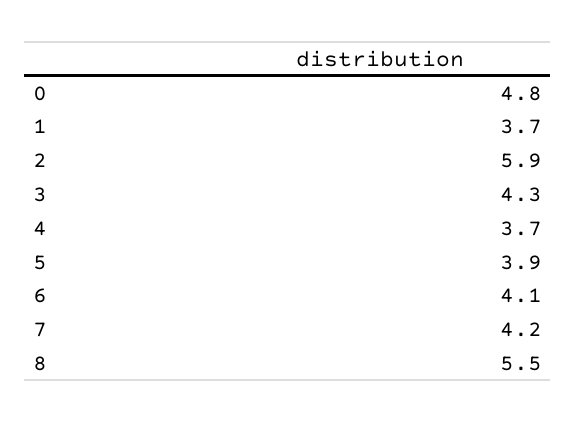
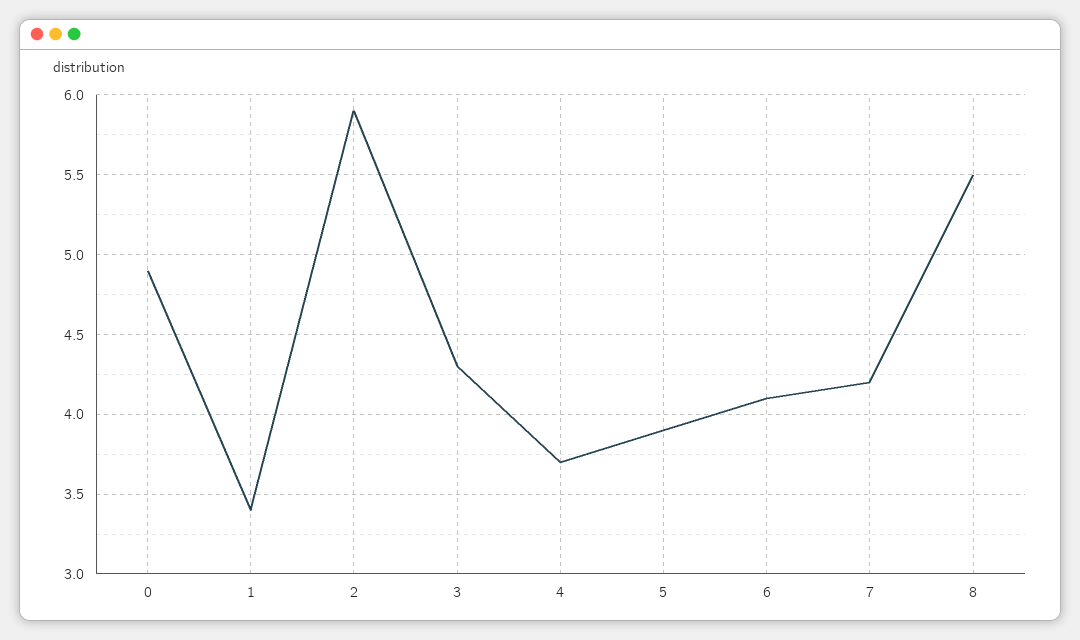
  {
-   "0": 4.8,
+   "0": 4.9,
-   "1": 3.7,
+   "1": 3.4,
    "2": 5.9,
    "3": 4.3,
    "4": 3.7,
    "5": 3.9,
    "6": 4.1,
    "7": 4.2,
    "8": 5.5
  }

